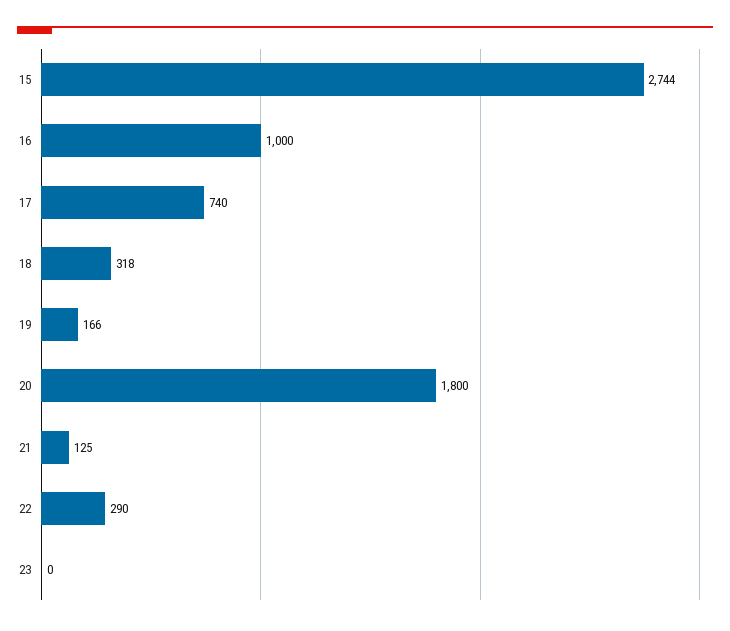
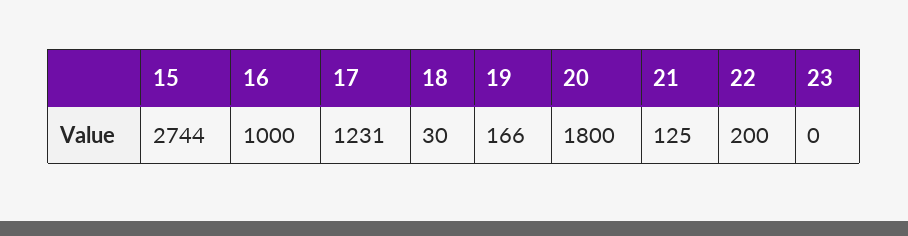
  {
    "15": 2744,
    "16": 1000,
-   "17": 740,
+   "17": 1231,
-   "18": 318,
+   "18": 30,
    "19": 166,
    "20": 1800,
    "21": 125,
-   "22": 290,
+   "22": 200,
    "23": 0
  }

